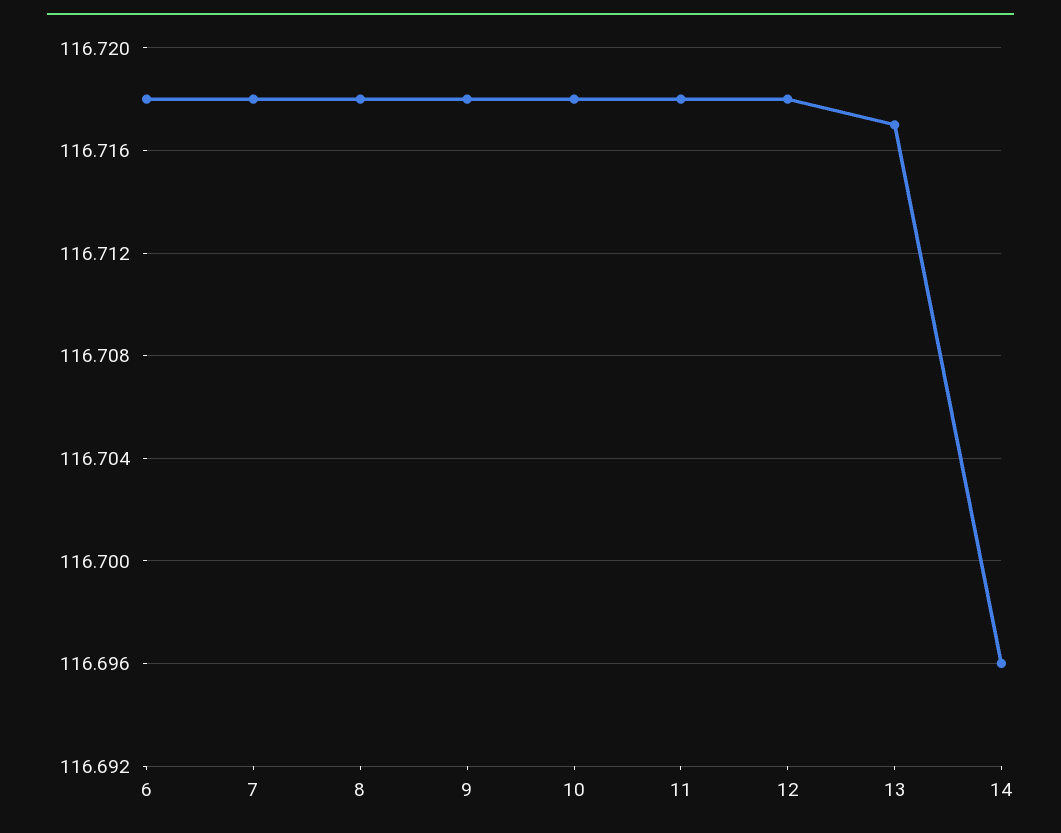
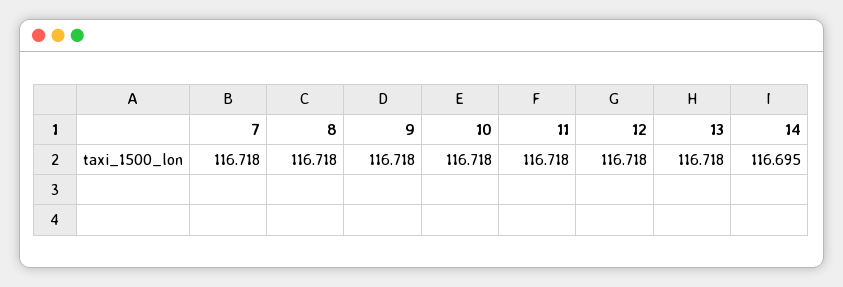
  {
-   "6": 116.718,
    "7": 116.718,
    "8": 116.718,
    "9": 116.718,
    "10": 116.718,
    "11": 116.718,
    "12": 116.718,
-   "13": 116.717,
+   "13": 116.718,
-   "14": 116.696
+   "14": 116.695
  }

